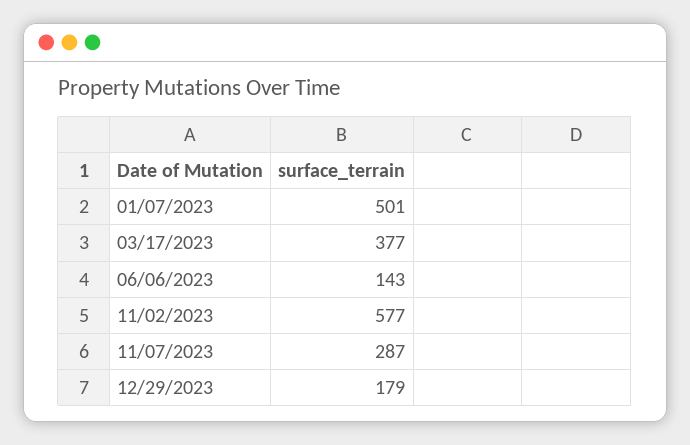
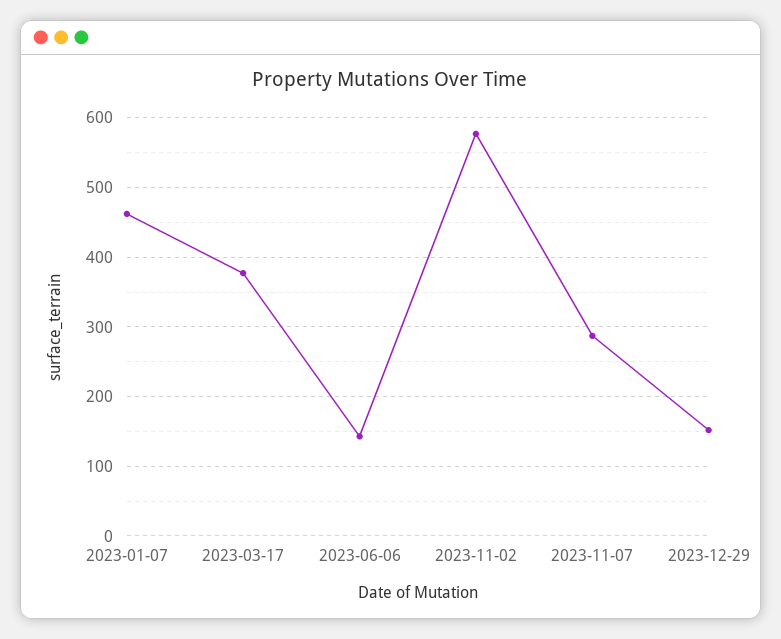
  {
-   "01/07/2023": 501,
+   "01/07/2023": 460,
    "03/17/2023": 377,
    "06/06/2023": 143,
    "11/02/2023": 577,
    "11/07/2023": 287,
-   "12/29/2023": 179
+   "12/29/2023": 150
  }

